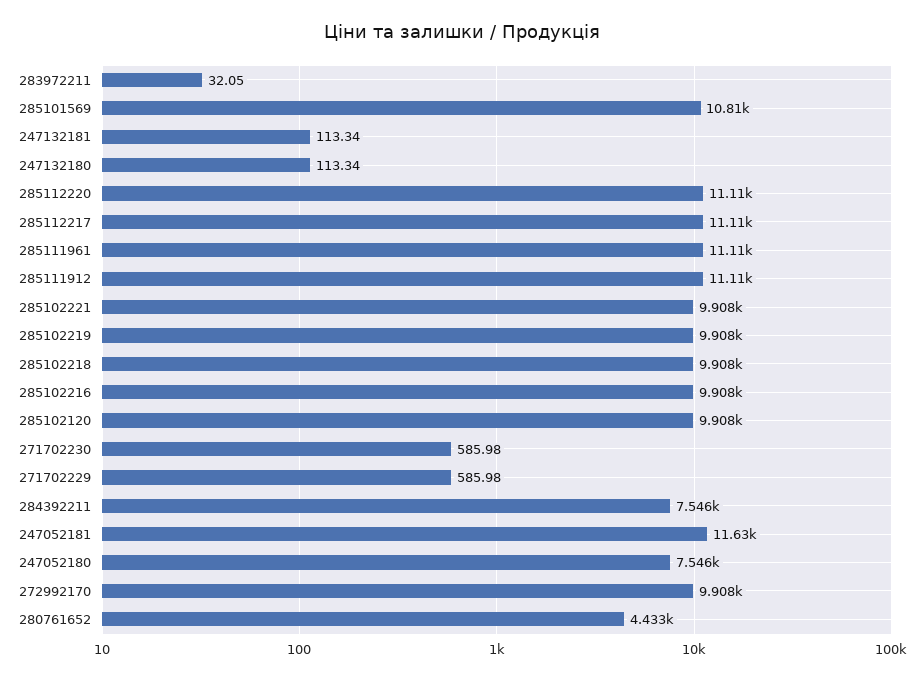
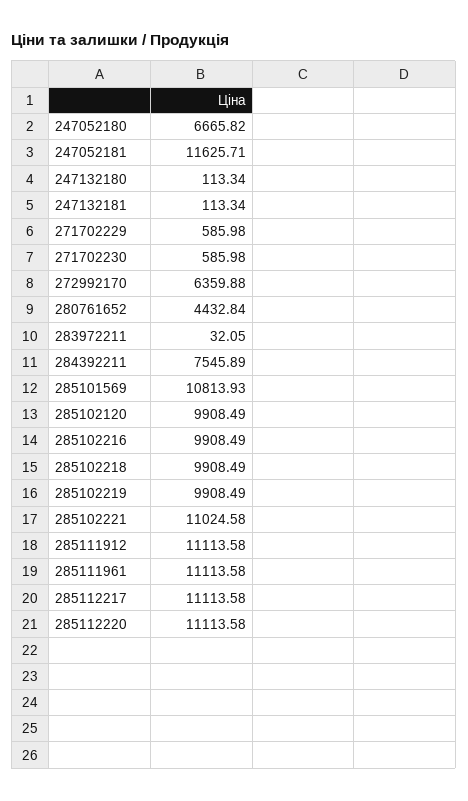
  {
    "283972211": 32.05,
    "285101569": 10813.93,
    "247132181": 113.34,
    "247132180": 113.34,
    "285112220": 11113.58,
    "285112217": 11113.58,
    "285111961": 11113.58,
    "285111912": 11113.58,
-   "285102221": 9908,
+   "285102221": 11024.58,
    "285102219": 9908.49,
    "285102218": 9908.49,
    "285102216": 9908.49,
    "285102120": 9908.49,
    "271702230": 585.98,
    "271702229": 585.98,
    "284392211": 7545.89,
    "247052181": 11625.71,
-   "247052180": 7546,
+   "247052180": 6665.82,
-   "272992170": 9908,
+   "272992170": 6359.88,
    "280761652": 4432.84
  }

